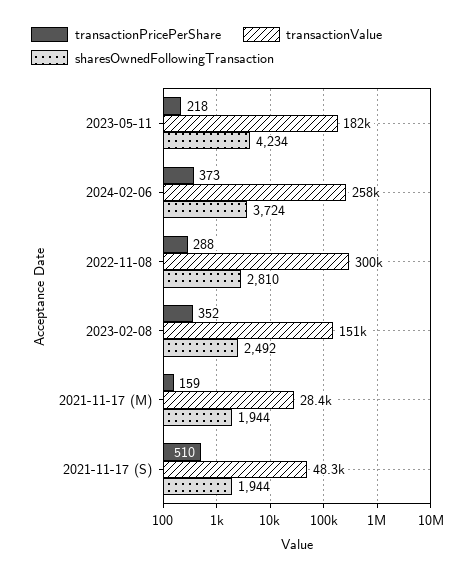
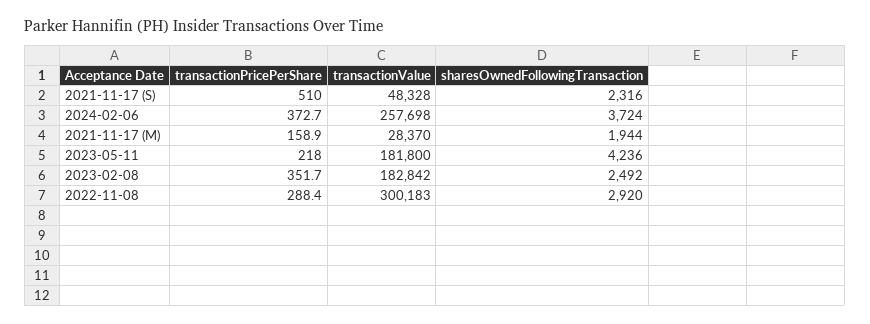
  {
    "transactionPricePerShare": {
      "2023-05-11": 218,
      "2024-02-06": 372.7,
      "2022-11-08": 288.4,
      "2023-02-08": 351.7,
      "2021-11-17 (M)": 158.9,
      "2021-11-17 (S)": 510
    },
    "transactionValue": {
      "2023-05-11": 181800,
      "2024-02-06": 257698,
      "2022-11-08": 300183,
-     "2023-02-08": 151000,
+     "2023-02-08": 182842,
      "2021-11-17 (M)": 28370,
      "2021-11-17 (S)": 48328
    },
    "sharesOwnedFollowingTransaction": {
-     "2023-05-11": 4234,
+     "2023-05-11": 4236,
      "2024-02-06": 3724,
-     "2022-11-08": 2810,
+     "2022-11-08": 2920,
      "2023-02-08": 2492,
      "2021-11-17 (M)": 1944,
-     "2021-11-17 (S)": 1944
+     "2021-11-17 (S)": 2316
    }
  }

